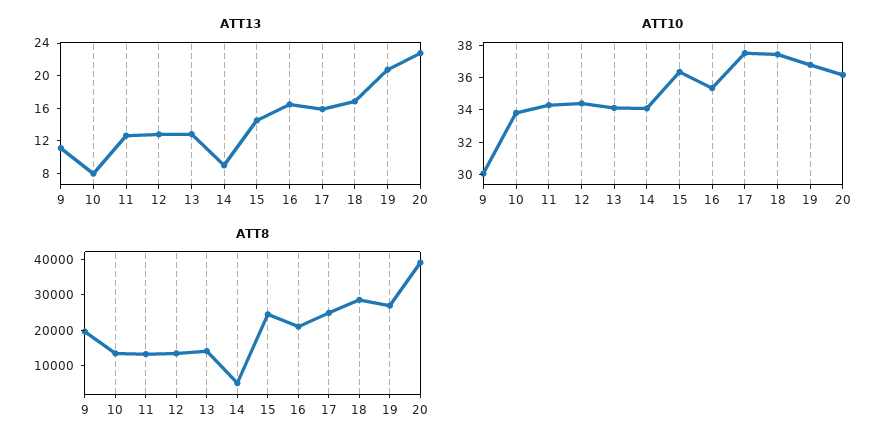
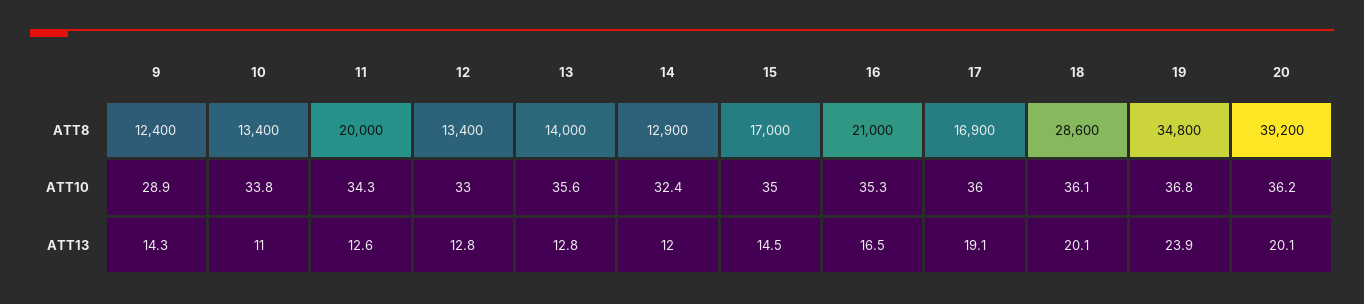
  {
    "ATT13": {
-     "9": 11,
+     "9": 14.3,
-     "10": 8,
+     "10": 11,
      "11": 12.6,
      "12": 12.8,
      "13": 12.8,
-     "14": 9,
+     "14": 12,
      "15": 14.5,
      "16": 16.5,
-     "17": 16,
+     "17": 19.1,
-     "18": 17,
+     "18": 20.1,
-     "19": 21,
+     "19": 23.9,
-     "20": 23
+     "20": 20.1
    },
    "ATT10": {
-     "9": 30,
+     "9": 28.9,
      "10": 33.8,
      "11": 34.3,
-     "12": 34.5,
+     "12": 33,
-     "13": 34,
+     "13": 35.6,
-     "14": 34,
+     "14": 32.4,
-     "15": 36.5,
+     "15": 35,
      "16": 35.3,
-     "17": 37.5,
+     "17": 36,
-     "18": 37.5,
+     "18": 36.1,
      "19": 36.8,
      "20": 36.2
    },
    "ATT8": {
-     "9": 20000,
+     "9": 12400,
      "10": 13400,
-     "11": 12500,
+     "11": 20000,
      "12": 13400,
      "13": 14000,
-     "14": 5000,
+     "14": 12900,
-     "15": 25000,
+     "15": 17000,
      "16": 21000,
-     "17": 25000,
+     "17": 16900,
      "18": 28600,
-     "19": 27500,
+     "19": 34800,
      "20": 39200
    }
  }

